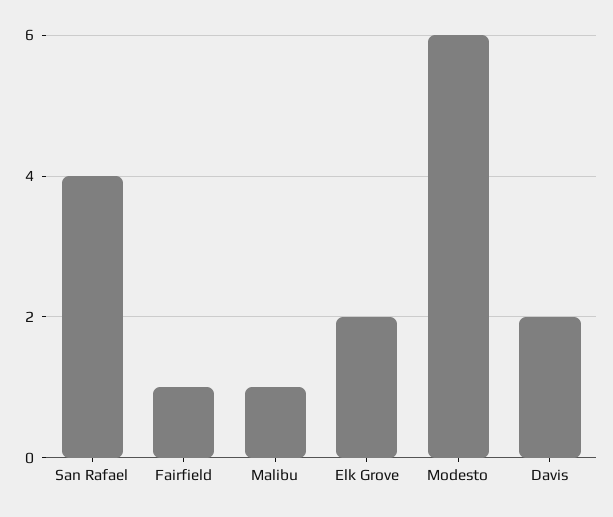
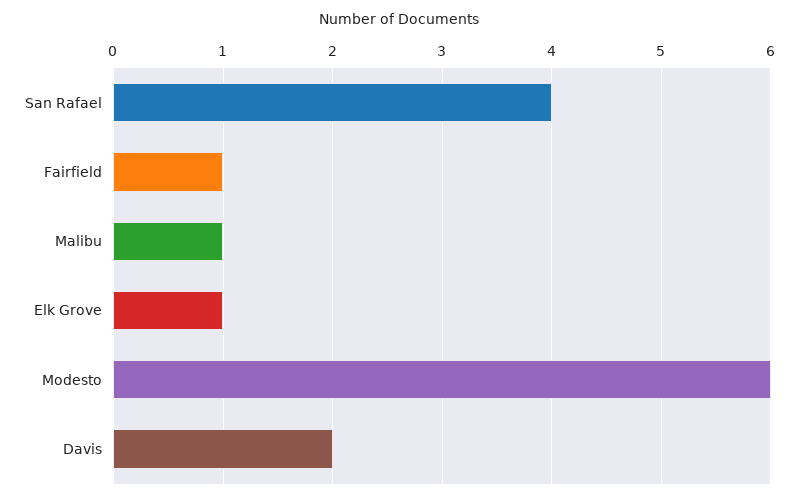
  {
    "San Rafael": 4,
    "Fairfield": 1,
    "Malibu": 1,
-   "Elk Grove": 2,
+   "Elk Grove": 1,
    "Modesto": 6,
    "Davis": 2
  }

